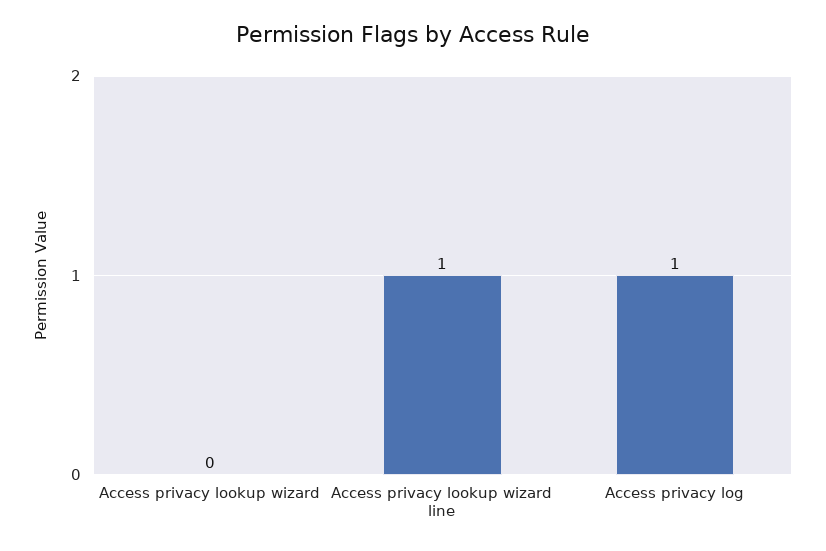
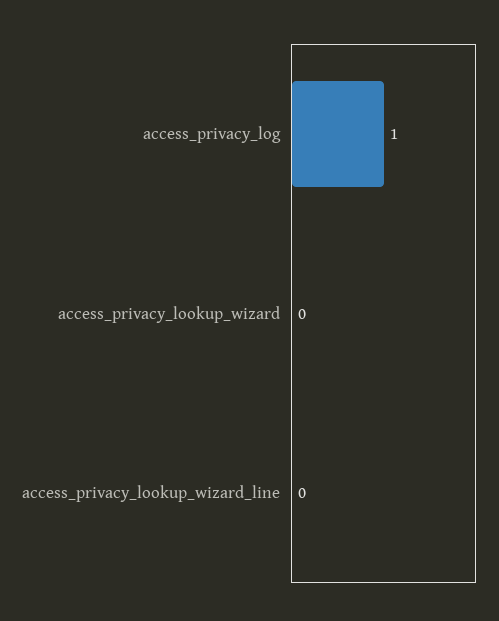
  {
    "Access privacy lookup wizard": 0,
-   "Access privacy lookup wizard line": 1,
+   "Access privacy lookup wizard line": 0,
    "Access privacy log": 1
  }

